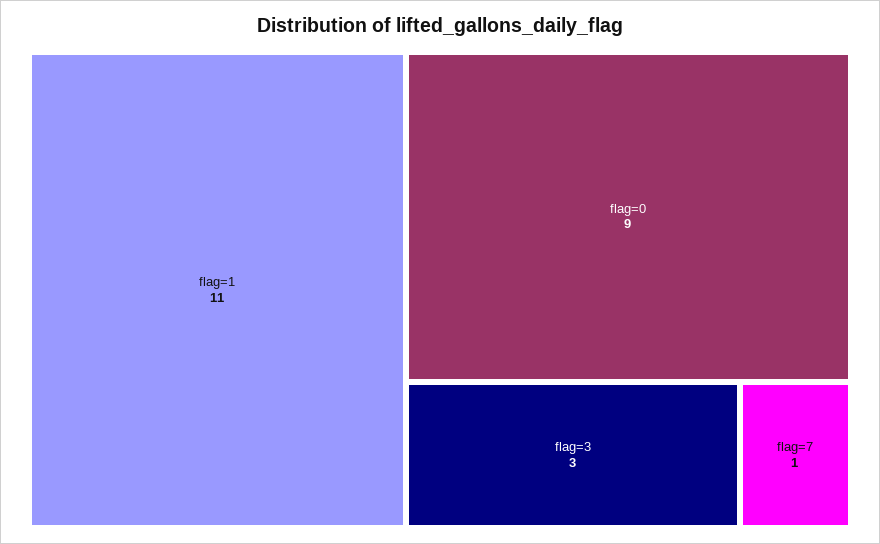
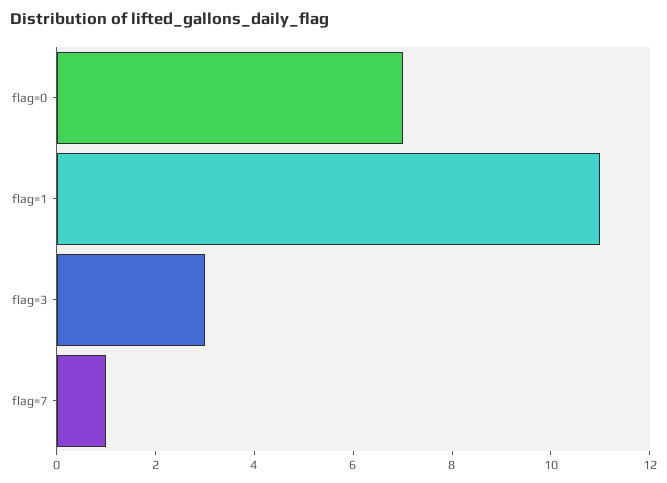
  {
    "flag=1": 11,
-   "flag=0": 9,
+   "flag=0": 7,
    "flag=3": 3,
    "flag=7": 1
  }

